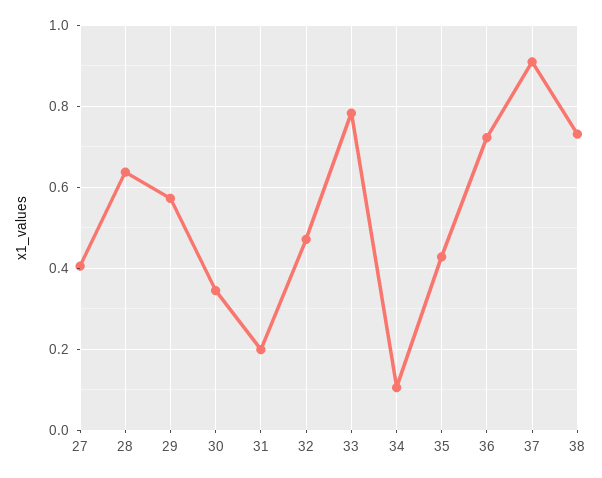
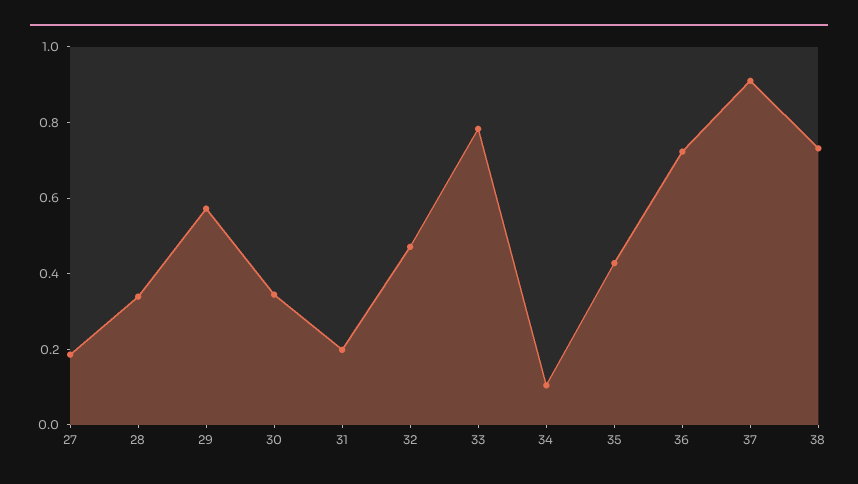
  {
-   "27": 0.4,
+   "27": 0.2,
-   "28": 0.64,
+   "28": 0.35,
    "29": 0.58,
    "30": 0.34,
    "31": 0.2,
    "32": 0.48,
    "33": 0.78,
    "34": 0.1,
    "35": 0.42,
    "36": 0.72,
    "37": 0.9,
    "38": 0.74
  }

